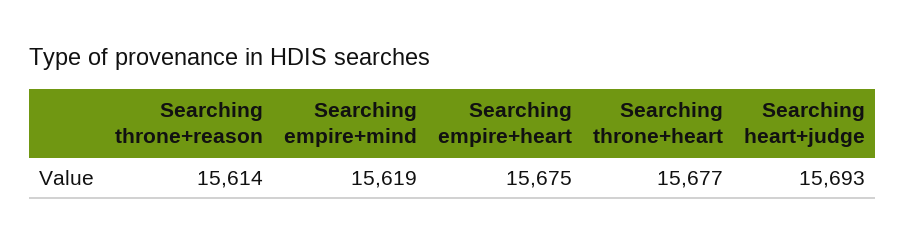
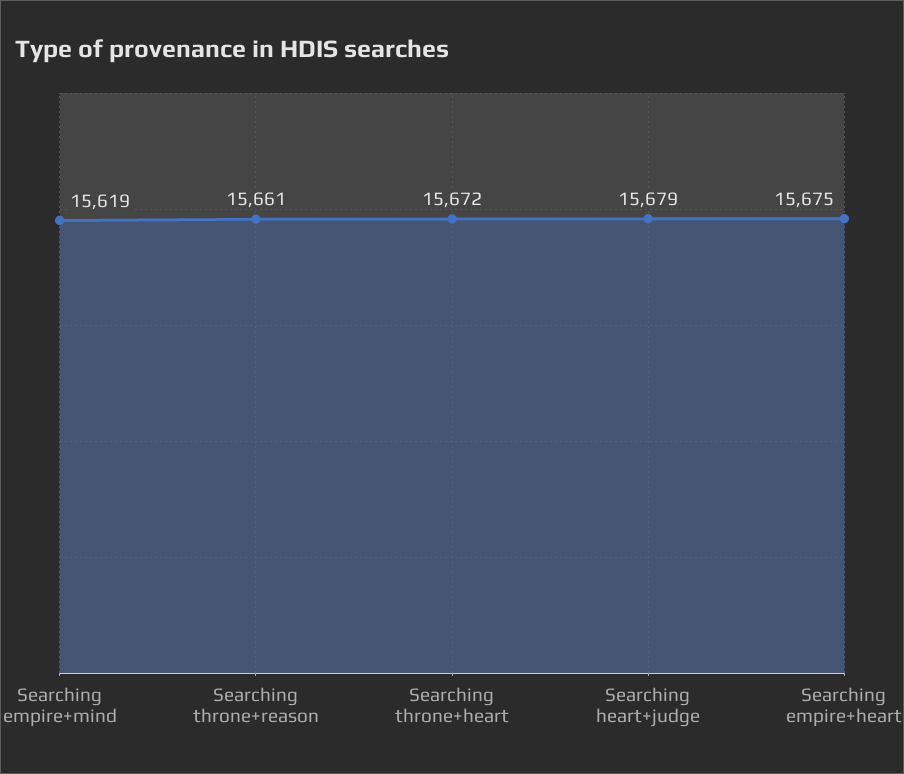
  {
-   "Searching throne+reason": 15614,
+   "Searching throne+reason": 15661,
    "Searching empire+mind": 15619,
    "Searching empire+heart": 15675,
-   "Searching throne+heart": 15677,
+   "Searching throne+heart": 15672,
-   "Searching heart+judge": 15693
+   "Searching heart+judge": 15679
  }

